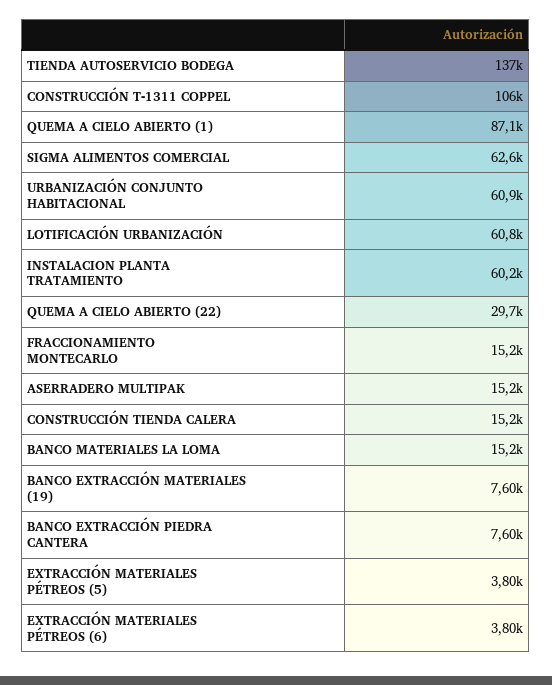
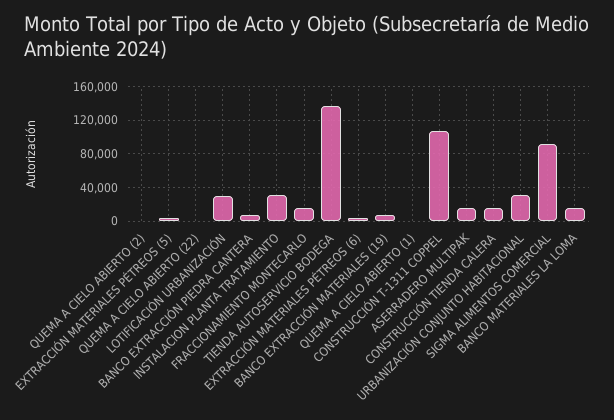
  {
    "TIENDA AUTOSERVICIO BODEGA": 137000,
    "CONSTRUCCIÓN T-1311 COPPEL": 106000,
-   "QUEMA A CIELO ABIERTO (1)": 87100,
+   "QUEMA A CIELO ABIERTO (1)": 0,
-   "SIGMA ALIMENTOS COMERCIAL": 62600,
+   "SIGMA ALIMENTOS COMERCIAL": 90000,
-   "URBANIZACIÓN CONJUNTO HABITACIONAL": 60900,
+   "URBANIZACIÓN CONJUNTO HABITACIONAL": 30000,
-   "LOTIFICACIÓN URBANIZACIÓN": 60800,
+   "LOTIFICACIÓN URBANIZACIÓN": 30000,
-   "INSTALACION PLANTA TRATAMIENTO": 60200,
+   "INSTALACION PLANTA TRATAMIENTO": 30000,
-   "QUEMA A CIELO ABIERTO (22)": 29700,
+   "QUEMA A CIELO ABIERTO (22)": 0,
    "FRACCIONAMIENTO MONTECARLO": 15200,
    "ASERRADERO MULTIPAK": 15200,
    "CONSTRUCCIÓN TIENDA CALERA": 15200,
    "BANCO MATERIALES LA LOMA": 15200,
    "BANCO EXTRACCIÓN MATERIALES (19)": 7600,
    "BANCO EXTRACCIÓN PIEDRA CANTERA": 7600,
    "EXTRACCIÓN MATERIALES PÉTREOS (5)": 3800,
-   "EXTRACCIÓN MATERIALES PÉTREOS (6)": 3800
+   "EXTRACCIÓN MATERIALES PÉTREOS (6)": 3800,
+   "QUEMA A CIELO ABIERTO (2)": 0
  }

